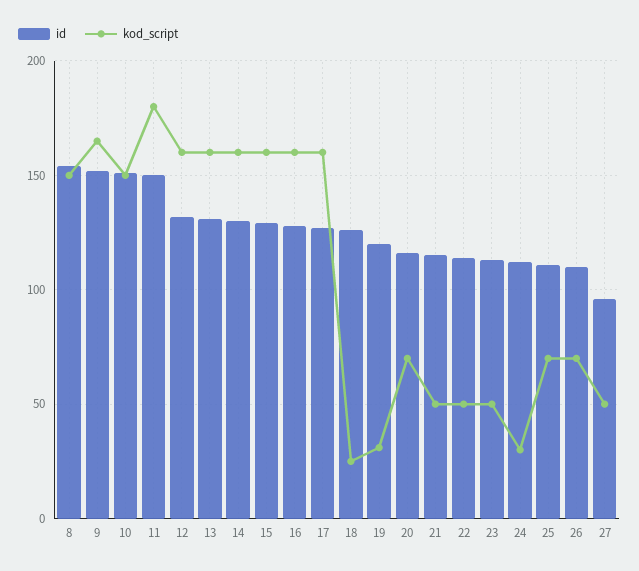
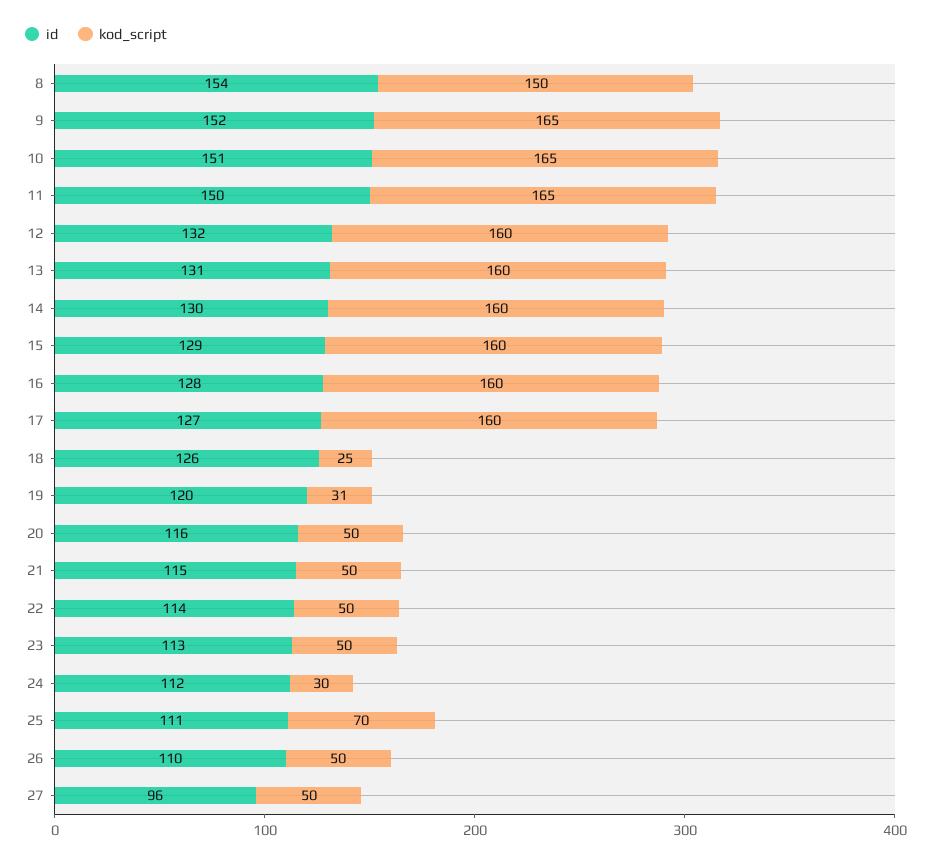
  {
    "id": {
      "8": 154,
      "9": 152,
      "10": 151,
      "11": 150,
      "12": 132,
      "13": 131,
      "14": 130,
      "15": 129,
      "16": 128,
      "17": 127,
      "18": 126,
      "19": 120,
      "20": 116,
      "21": 115,
      "22": 114,
      "23": 113,
      "24": 112,
      "25": 111,
      "26": 110,
      "27": 96
    },
    "kod_script": {
      "8": 150,
      "9": 165,
-     "10": 150,
+     "10": 165,
-     "11": 180,
+     "11": 165,
      "12": 160,
      "13": 160,
      "14": 160,
      "15": 160,
      "16": 160,
      "17": 160,
      "18": 25,
      "19": 31,
-     "20": 70,
+     "20": 50,
      "21": 50,
      "22": 50,
      "23": 50,
      "24": 30,
      "25": 70,
-     "26": 70,
+     "26": 50,
      "27": 50
    }
  }

